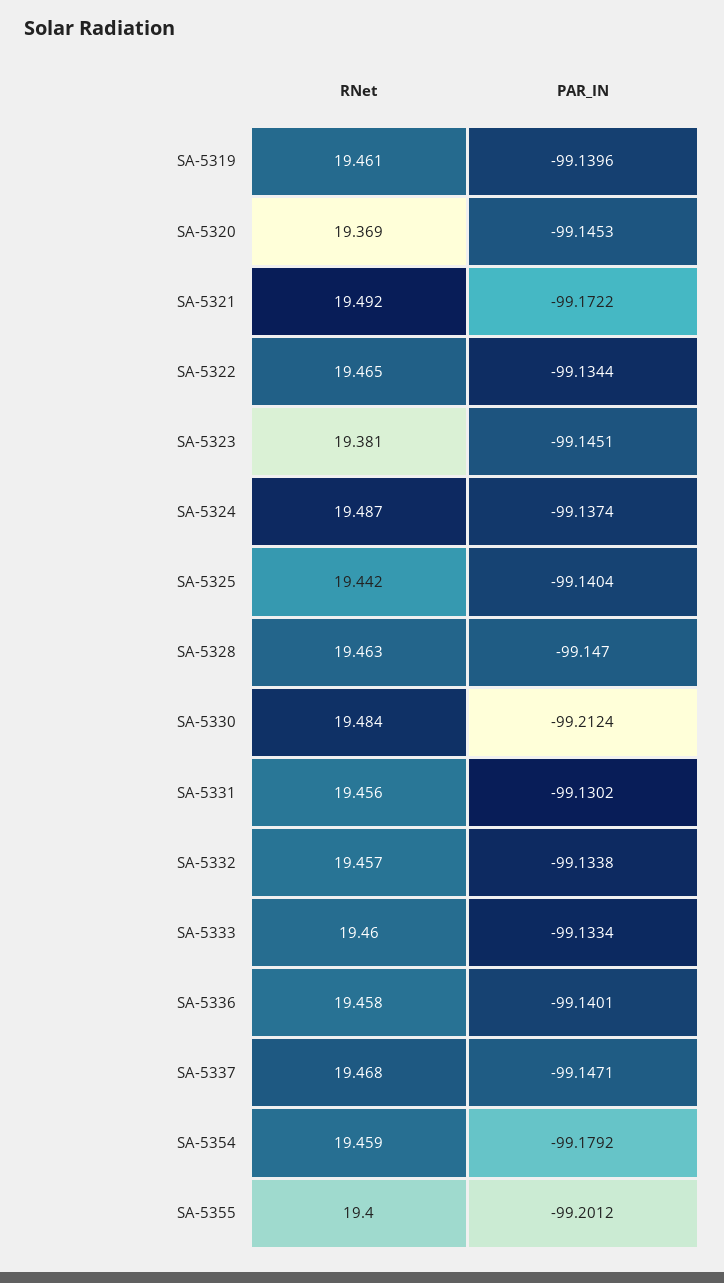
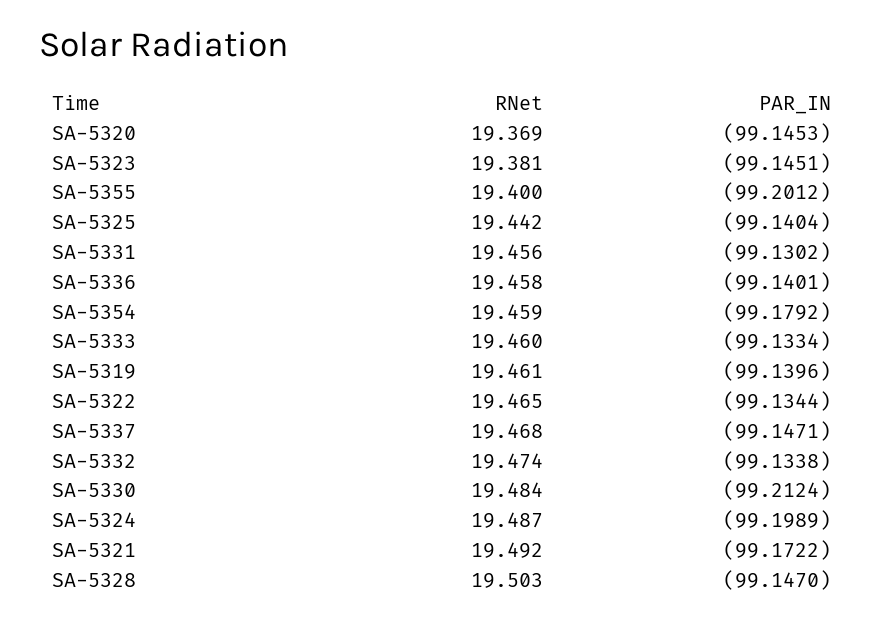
  {
    "RNet": {
      "SA-5319": 19.461,
      "SA-5320": 19.369,
      "SA-5321": 19.492,
      "SA-5322": 19.465,
      "SA-5323": 19.381,
      "SA-5324": 19.487,
      "SA-5325": 19.442,
-     "SA-5328": 19.463,
+     "SA-5328": 19.503,
      "SA-5330": 19.484,
      "SA-5331": 19.456,
-     "SA-5332": 19.457,
+     "SA-5332": 19.474,
      "SA-5333": 19.46,
      "SA-5336": 19.458,
      "SA-5337": 19.468,
      "SA-5354": 19.459,
      "SA-5355": 19.4
    },
    "PAR_IN": {
      "SA-5319": -99.1396,
      "SA-5320": -99.1453,
      "SA-5321": -99.1722,
      "SA-5322": -99.1344,
      "SA-5323": -99.1451,
-     "SA-5324": -99.1374,
+     "SA-5324": -99.1989,
      "SA-5325": -99.1404,
      "SA-5328": -99.147,
      "SA-5330": -99.2124,
      "SA-5331": -99.1302,
      "SA-5332": -99.1338,
      "SA-5333": -99.1334,
      "SA-5336": -99.1401,
      "SA-5337": -99.1471,
      "SA-5354": -99.1792,
      "SA-5355": -99.2012
    }
  }

